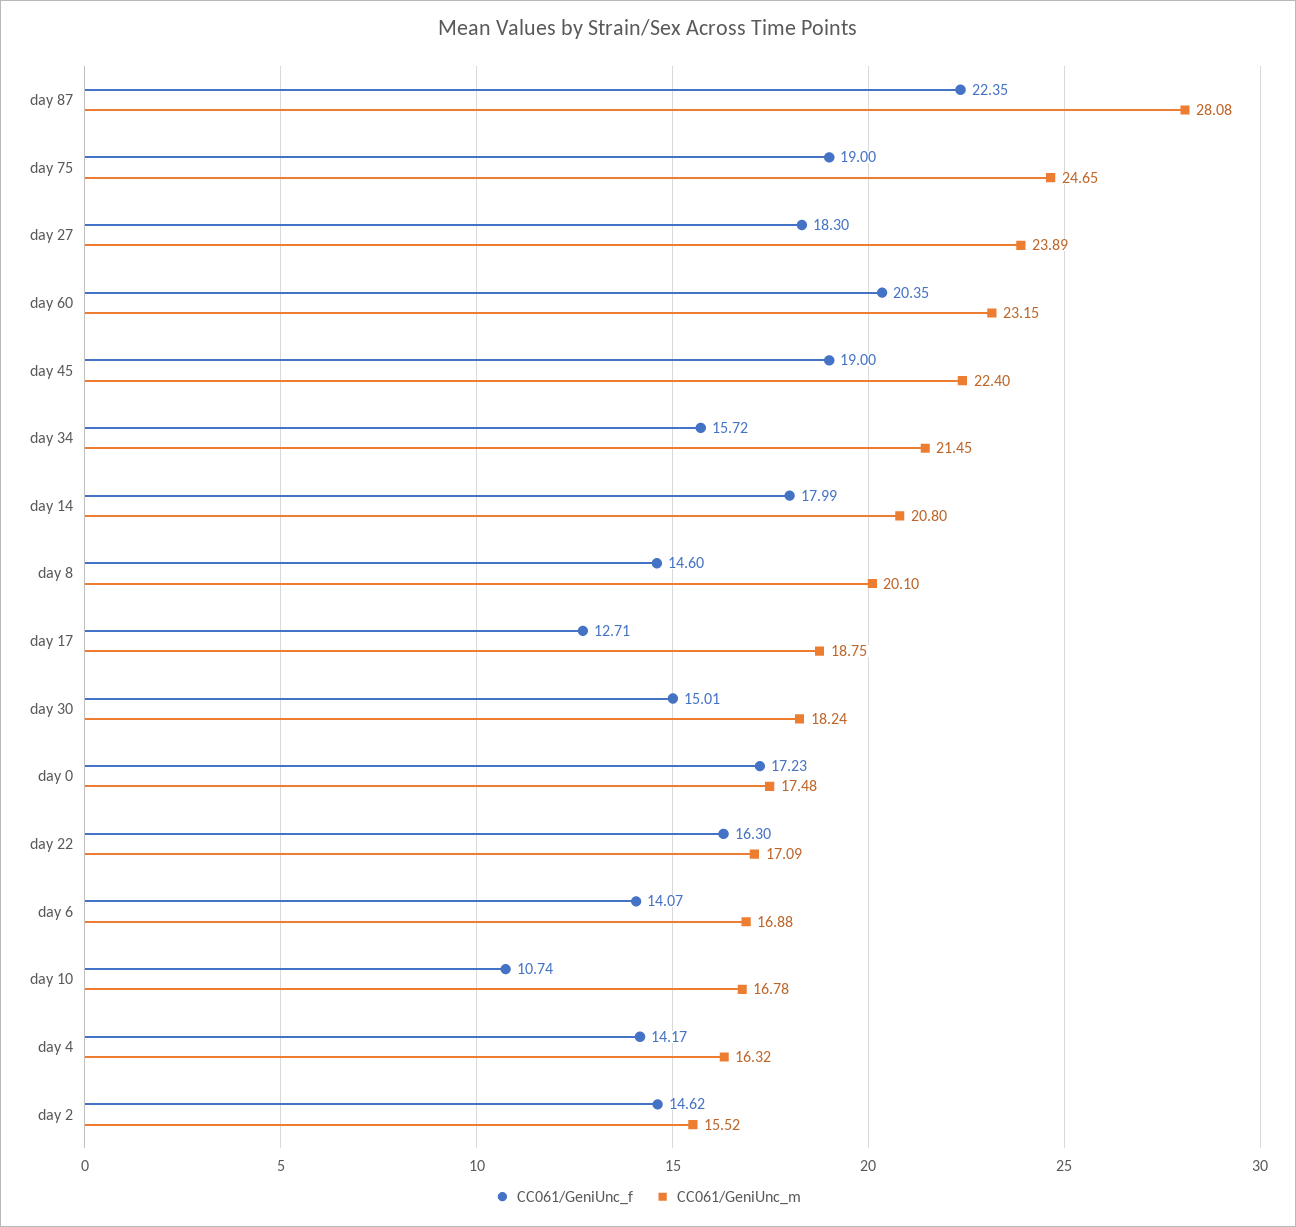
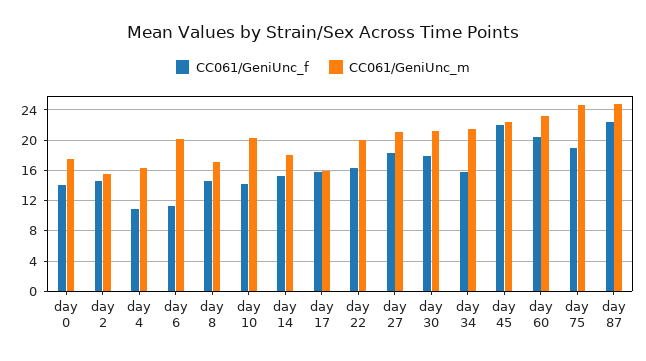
  {
    "CC061/GeniUnc_f": {
      "day 87": 22.35,
      "day 75": 19,
      "day 27": 18.3,
      "day 60": 20.35,
-     "day 45": 19,
+     "day 45": 22,
      "day 34": 15.72,
-     "day 14": 17.99,
+     "day 14": 15,
      "day 8": 14.6,
-     "day 17": 12.71,
+     "day 17": 16,
-     "day 30": 15.01,
+     "day 30": 18,
-     "day 0": 17.23,
+     "day 0": 14,
      "day 22": 16.3,
-     "day 6": 14.07,
+     "day 6": 11,
-     "day 10": 10.74,
+     "day 10": 14,
-     "day 4": 14.17,
+     "day 4": 11,
      "day 2": 14.62
    },
    "CC061/GeniUnc_m": {
-     "day 87": 28.08,
+     "day 87": 25,
      "day 75": 24.65,
-     "day 27": 23.89,
+     "day 27": 21,
      "day 60": 23.15,
      "day 45": 22.4,
      "day 34": 21.45,
-     "day 14": 20.8,
+     "day 14": 18,
-     "day 8": 20.1,
+     "day 8": 17,
-     "day 17": 18.75,
+     "day 17": 16,
-     "day 30": 18.24,
+     "day 30": 21,
      "day 0": 17.48,
-     "day 22": 17.09,
+     "day 22": 20,
-     "day 6": 16.88,
+     "day 6": 20,
-     "day 10": 16.78,
+     "day 10": 20,
      "day 4": 16.32,
      "day 2": 15.52
    }
  }

